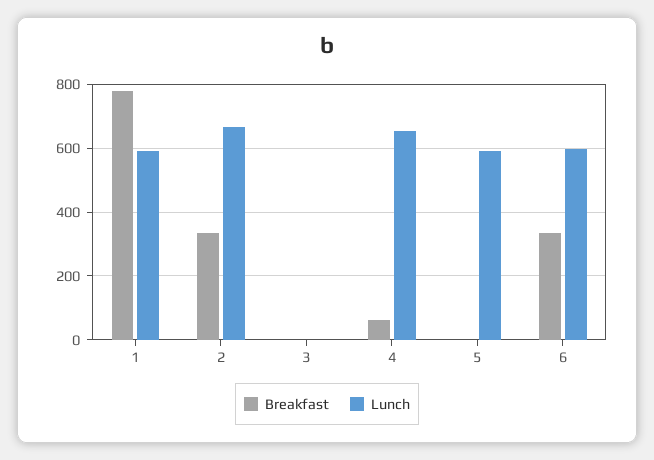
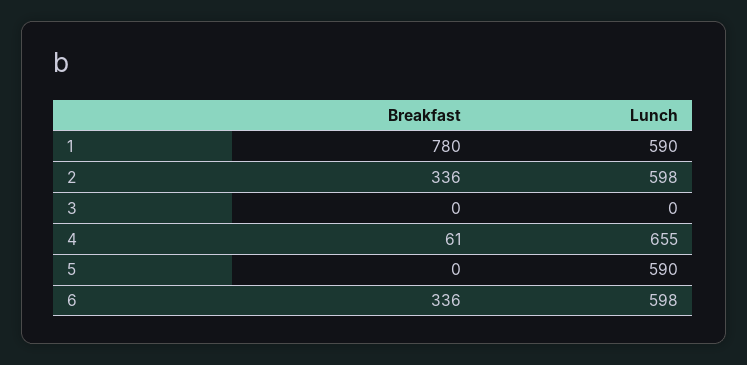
  {
    "Breakfast": {
      "1": 780,
      "2": 336,
      "3": 0,
      "4": 61,
      "5": 0,
      "6": 336
    },
    "Lunch": {
      "1": 590,
-     "2": 660,
+     "2": 598,
      "3": 0,
      "4": 655,
      "5": 590,
      "6": 598
    }
  }

